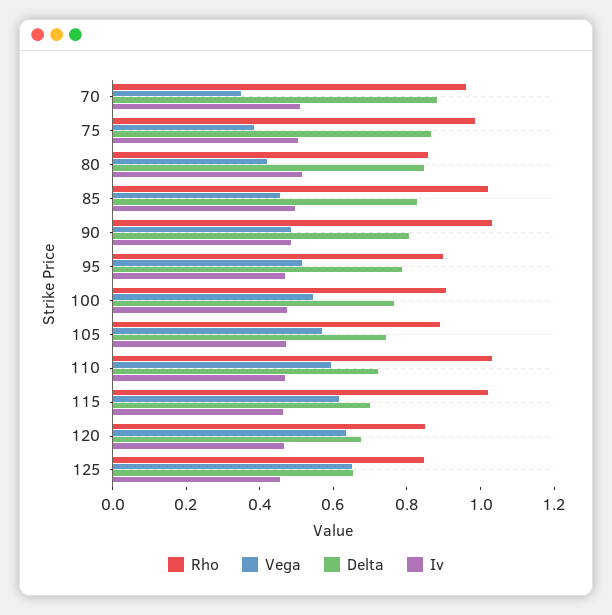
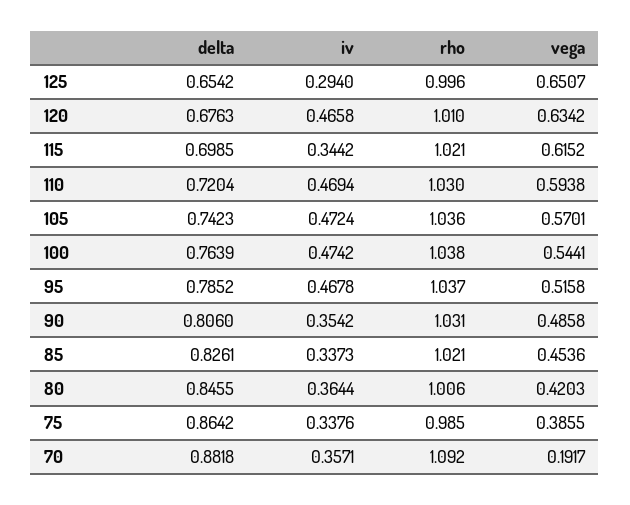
  {
    "Rho": {
-     "70": 0.95,
+     "70": 1.092,
      "75": 0.985,
-     "80": 0.85,
+     "80": 1.006,
      "85": 1.021,
      "90": 1.031,
-     "95": 0.9,
+     "95": 1.037,
-     "100": 0.9,
+     "100": 1.038,
-     "105": 0.9,
+     "105": 1.036,
      "110": 1.03,
      "115": 1.021,
-     "120": 0.85,
+     "120": 1.01,
-     "125": 0.85
+     "125": 0.996
    },
    "Vega": {
-     "70": 0.35,
+     "70": 0.1917,
      "75": 0.3855,
      "80": 0.4203,
      "85": 0.4536,
      "90": 0.4858,
      "95": 0.5158,
      "100": 0.5441,
      "105": 0.5701,
      "110": 0.5938,
      "115": 0.6152,
      "120": 0.6342,
      "125": 0.6507
    },
    "Delta": {
      "70": 0.8818,
      "75": 0.8642,
      "80": 0.8455,
      "85": 0.8261,
      "90": 0.806,
      "95": 0.7852,
      "100": 0.7639,
      "105": 0.7423,
      "110": 0.7204,
      "115": 0.6985,
      "120": 0.6763,
      "125": 0.6542
    },
    "Iv": {
-     "70": 0.5,
+     "70": 0.3571,
-     "75": 0.5,
+     "75": 0.3376,
-     "80": 0.5,
+     "80": 0.3644,
-     "85": 0.5,
+     "85": 0.3373,
-     "90": 0.5,
+     "90": 0.3542,
      "95": 0.4678,
      "100": 0.4742,
      "105": 0.4724,
      "110": 0.4694,
-     "115": 0.45,
+     "115": 0.3442,
      "120": 0.4658,
-     "125": 0.45
+     "125": 0.294
    }
  }

